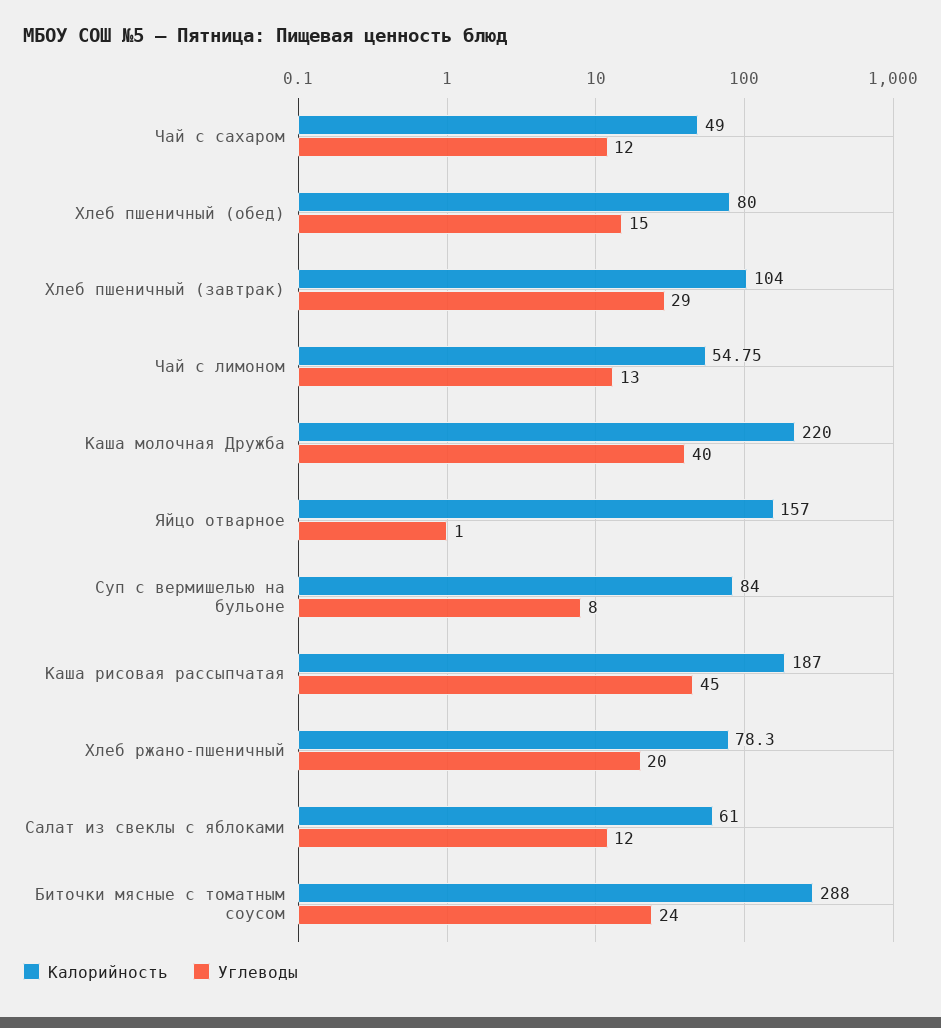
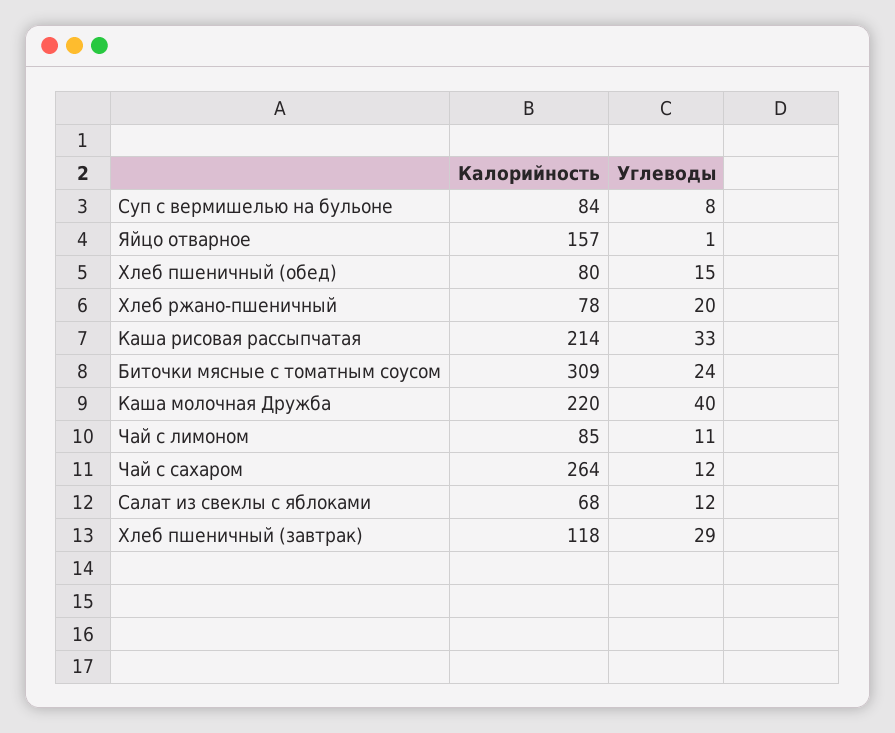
  {
    "Калорийность": {
-     "Чай с сахаром": 49,
+     "Чай с сахаром": 264,
      "Хлеб пшеничный (обед)": 80,
-     "Хлеб пшеничный (завтрак)": 104,
+     "Хлеб пшеничный (завтрак)": 118,
-     "Чай с лимоном": 54.75,
+     "Чай с лимоном": 85,
      "Каша молочная Дружба": 220,
      "Яйцо отварное": 157,
      "Суп с вермишелью на бульоне": 84,
-     "Каша рисовая рассыпчатая": 187,
+     "Каша рисовая рассыпчатая": 214,
-     "Хлеб ржано-пшеничный": 78.3,
+     "Хлеб ржано-пшеничный": 78,
-     "Салат из свеклы с яблоками": 61,
+     "Салат из свеклы с яблоками": 68,
-     "Биточки мясные с томатным соусом": 288
+     "Биточки мясные с томатным соусом": 309
    },
    "Углеводы": {
      "Чай с сахаром": 12,
      "Хлеб пшеничный (обед)": 15,
      "Хлеб пшеничный (завтрак)": 29,
-     "Чай с лимоном": 13,
+     "Чай с лимоном": 11,
      "Каша молочная Дружба": 40,
      "Яйцо отварное": 1,
      "Суп с вермишелью на бульоне": 8,
-     "Каша рисовая рассыпчатая": 45,
+     "Каша рисовая рассыпчатая": 33,
      "Хлеб ржано-пшеничный": 20,
      "Салат из свеклы с яблоками": 12,
      "Биточки мясные с томатным соусом": 24
    }
  }

